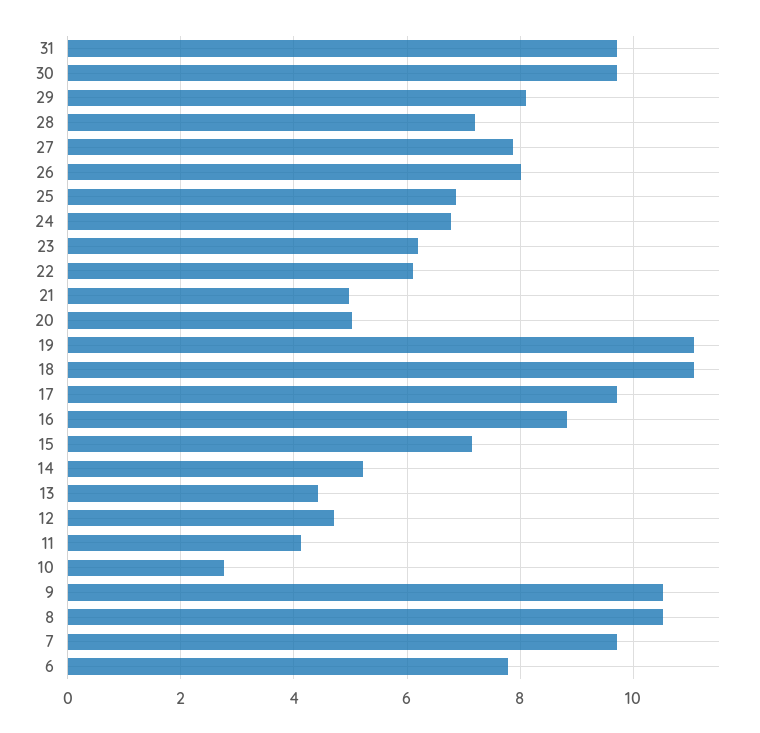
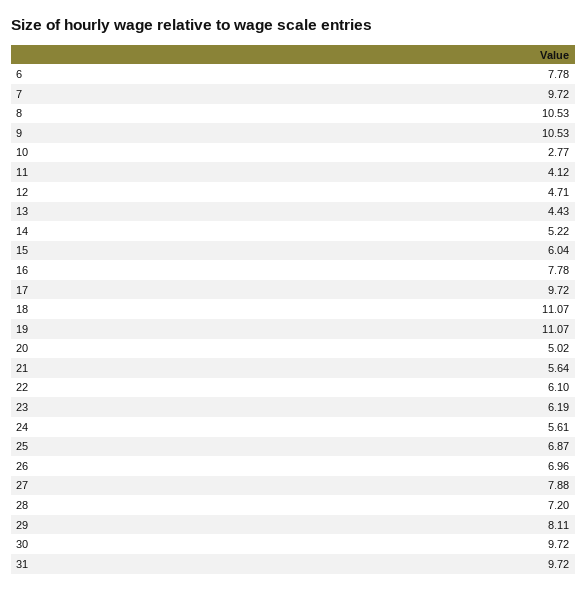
  {
    "31": 9.72,
    "30": 9.72,
    "29": 8.11,
    "28": 7.2,
    "27": 7.88,
-   "26": 8,
+   "26": 6.96,
    "25": 6.87,
-   "24": 6.8,
+   "24": 5.61,
    "23": 6.19,
    "22": 6.1,
-   "21": 5,
+   "21": 5.64,
    "20": 5.02,
    "19": 11.07,
    "18": 11.07,
    "17": 9.72,
-   "16": 8.8,
+   "16": 7.78,
-   "15": 7.2,
+   "15": 6.04,
    "14": 5.22,
    "13": 4.43,
    "12": 4.71,
    "11": 4.12,
    "10": 2.77,
    "9": 10.53,
    "8": 10.53,
    "7": 9.72,
    "6": 7.78
  }

